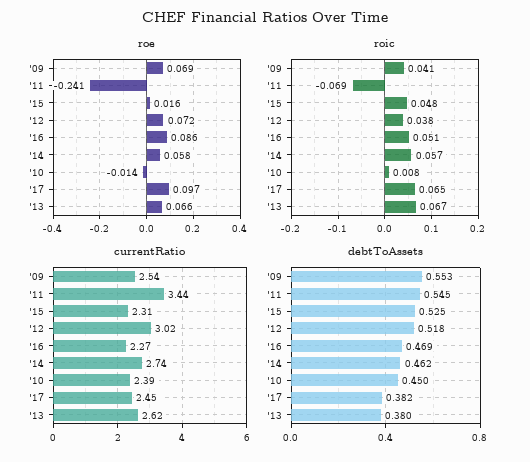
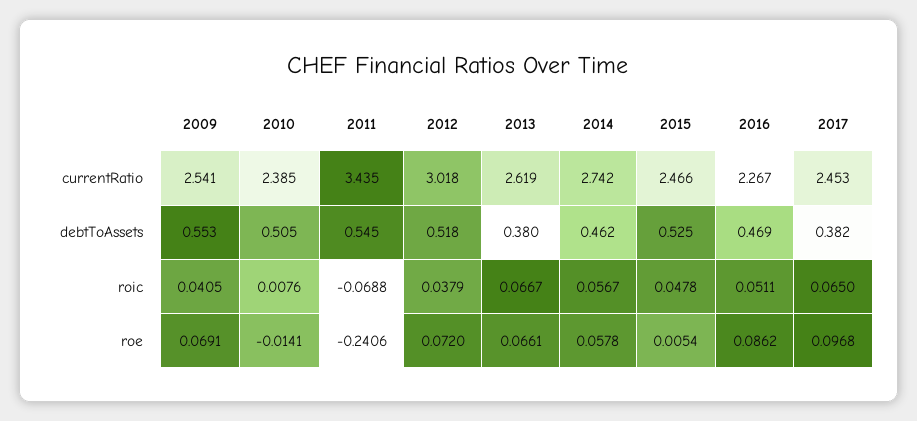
  {
    "roe": {
      "'09": 0.0691,
      "'11": -0.2406,
-     "'15": 0.016,
+     "'15": 0.0054,
      "'12": 0.072,
      "'16": 0.0862,
      "'14": 0.0578,
      "'10": -0.0141,
      "'17": 0.0968,
      "'13": 0.0661
    },
    "roic": {
      "'09": 0.0405,
      "'11": -0.0688,
      "'15": 0.0478,
      "'12": 0.0379,
      "'16": 0.0511,
      "'14": 0.0567,
      "'10": 0.0076,
      "'17": 0.065,
      "'13": 0.0667
    },
    "currentRatio": {
      "'09": 2.541,
      "'11": 3.435,
-     "'15": 2.31,
+     "'15": 2.466,
      "'12": 3.018,
      "'16": 2.267,
      "'14": 2.742,
      "'10": 2.385,
      "'17": 2.453,
      "'13": 2.619
    },
    "debtToAssets": {
      "'09": 0.553,
      "'11": 0.545,
      "'15": 0.525,
      "'12": 0.518,
      "'16": 0.469,
      "'14": 0.462,
-     "'10": 0.45,
+     "'10": 0.505,
      "'17": 0.382,
      "'13": 0.38
    }
  }

